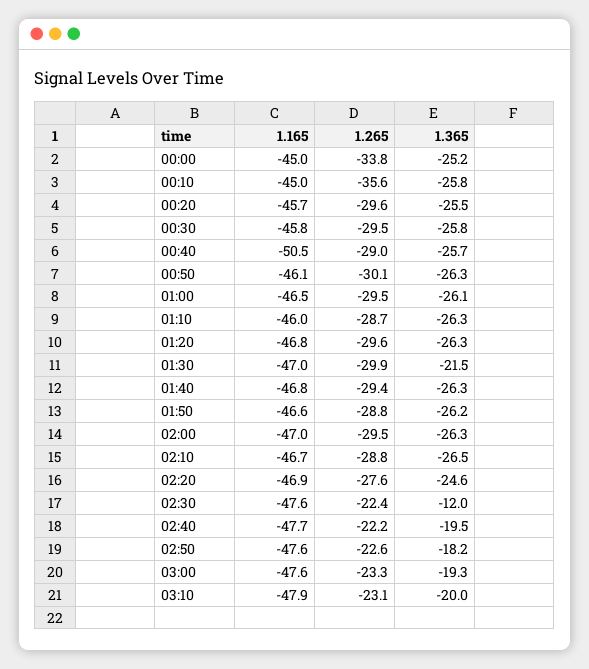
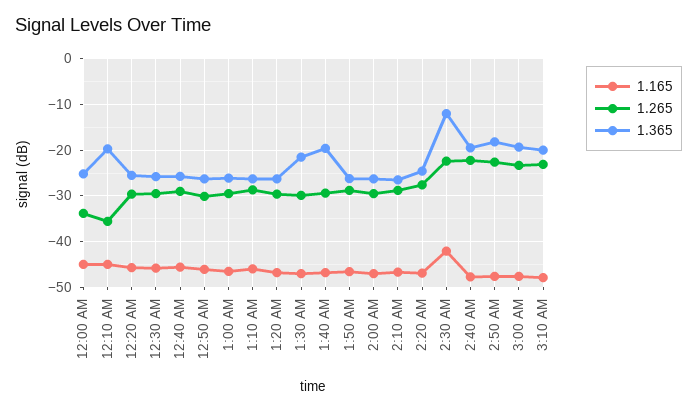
  {
    "1.165": {
      "00:00": -45,
      "00:10": -45,
      "00:20": -45.7,
      "00:30": -45.8,
-     "00:40": -50.5,
+     "00:40": -46,
      "00:50": -46.1,
      "01:00": -46.5,
      "01:10": -46,
      "01:20": -46.8,
      "01:30": -47,
      "01:40": -46.8,
      "01:50": -46.6,
      "02:00": -47,
      "02:10": -46.7,
      "02:20": -46.9,
-     "02:30": -47.6,
+     "02:30": -42,
      "02:40": -47.7,
      "02:50": -47.6,
      "03:00": -47.6,
      "03:10": -47.9
    },
    "1.265": {
      "00:00": -33.8,
      "00:10": -35.6,
      "00:20": -29.6,
      "00:30": -29.5,
      "00:40": -29,
      "00:50": -30.1,
      "01:00": -29.5,
      "01:10": -28.7,
      "01:20": -29.6,
      "01:30": -29.9,
      "01:40": -29.4,
      "01:50": -28.8,
      "02:00": -29.5,
      "02:10": -28.8,
      "02:20": -27.6,
      "02:30": -22.4,
      "02:40": -22.2,
      "02:50": -22.6,
      "03:00": -23.3,
      "03:10": -23.1
    },
    "1.365": {
      "00:00": -25.2,
-     "00:10": -25.8,
+     "00:10": -20,
      "00:20": -25.5,
      "00:30": -25.8,
      "00:40": -25.7,
      "00:50": -26.3,
      "01:00": -26.1,
      "01:10": -26.3,
      "01:20": -26.3,
      "01:30": -21.5,
-     "01:40": -26.3,
+     "01:40": -20,
      "01:50": -26.2,
      "02:00": -26.3,
      "02:10": -26.5,
      "02:20": -24.6,
      "02:30": -12,
      "02:40": -19.5,
      "02:50": -18.2,
      "03:00": -19.3,
      "03:10": -20
    }
  }

